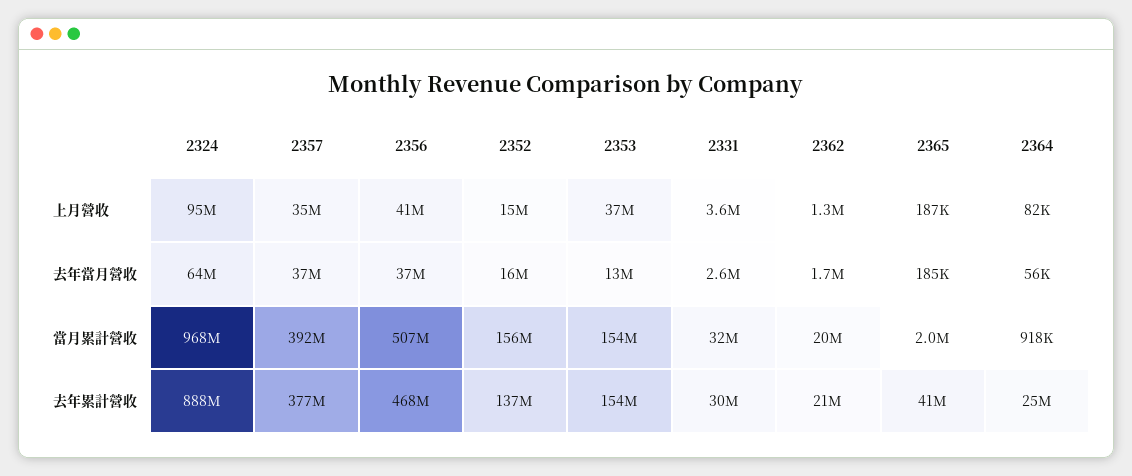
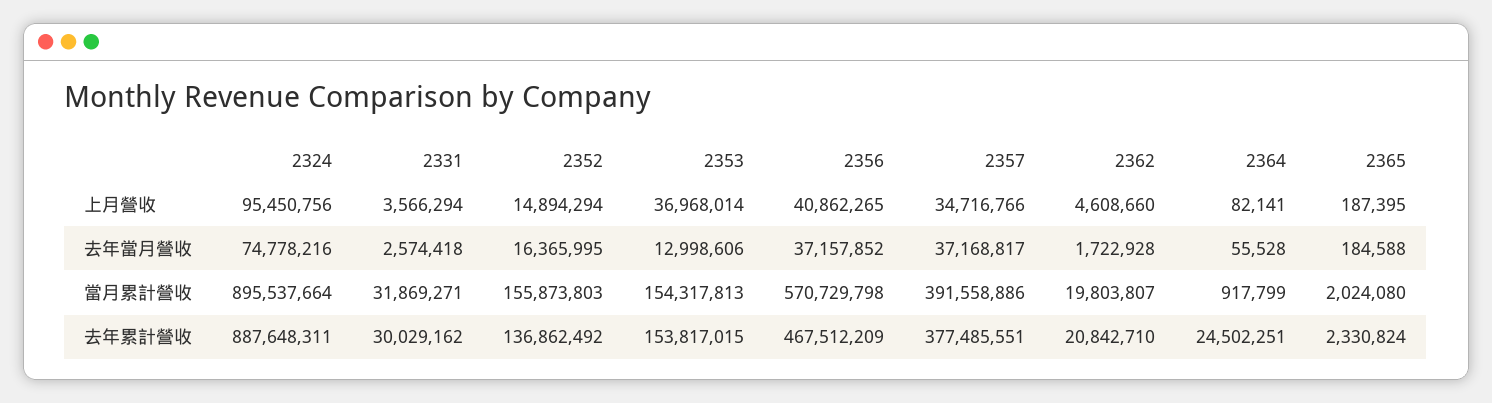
  {
    "2324": {
      "上月營收": 95450756,
-     "去年當月營收": 64000000,
+     "去年當月營收": 74778216,
-     "當月累計營收": 968000000,
+     "當月累計營收": 895537664,
      "去年累計營收": 887648311
    },
    "2357": {
      "上月營收": 34716766,
      "去年當月營收": 37168817,
      "當月累計營收": 391558886,
      "去年累計營收": 377485551
    },
    "2356": {
      "上月營收": 40862265,
      "去年當月營收": 37157852,
-     "當月累計營收": 507000000,
+     "當月累計營收": 570729798,
      "去年累計營收": 467512209
    },
    "2352": {
      "上月營收": 14894294,
      "去年當月營收": 16365995,
      "當月累計營收": 155873803,
      "去年累計營收": 136862492
    },
    "2353": {
      "上月營收": 36968014,
      "去年當月營收": 12998606,
      "當月累計營收": 154317813,
      "去年累計營收": 153817015
    },
    "2331": {
      "上月營收": 3566294,
      "去年當月營收": 2574418,
      "當月累計營收": 31869271,
      "去年累計營收": 30029162
    },
    "2362": {
-     "上月營收": 1300000,
+     "上月營收": 4608660,
      "去年當月營收": 1722928,
      "當月累計營收": 19803807,
      "去年累計營收": 20842710
    },
    "2365": {
      "上月營收": 187395,
      "去年當月營收": 184588,
      "當月累計營收": 2024080,
-     "去年累計營收": 41000000
+     "去年累計營收": 2330824
    },
    "2364": {
      "上月營收": 82141,
      "去年當月營收": 55528,
      "當月累計營收": 917799,
      "去年累計營收": 24502251
    }
  }

